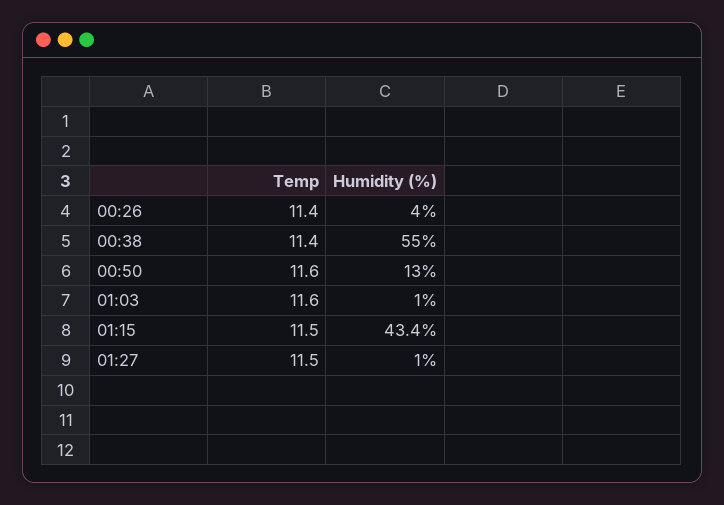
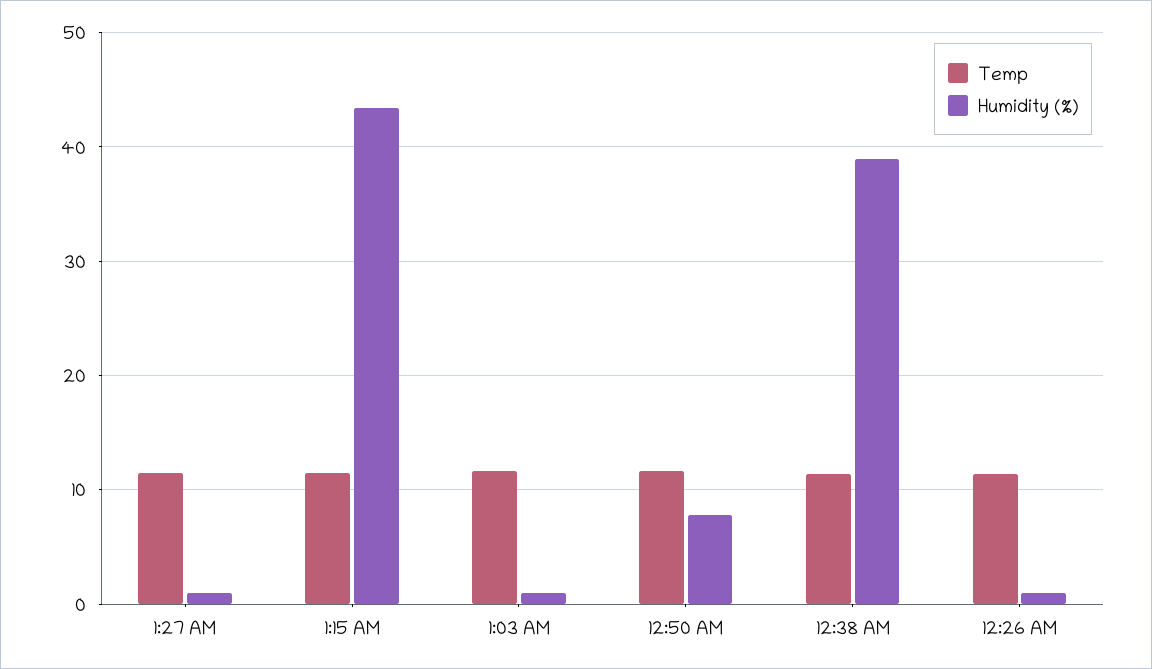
  {
    "Temp": {
      "00:26": 11.4,
      "00:38": 11.4,
      "00:50": 11.6,
      "01:03": 11.6,
      "01:15": 11.5,
      "01:27": 11.5
    },
    "Humidity (%)": {
-     "00:26": 4,
+     "00:26": 1,
-     "00:38": 55,
+     "00:38": 39,
-     "00:50": 13,
+     "00:50": 8,
      "01:03": 1,
      "01:15": 43.4,
      "01:27": 1
    }
  }

